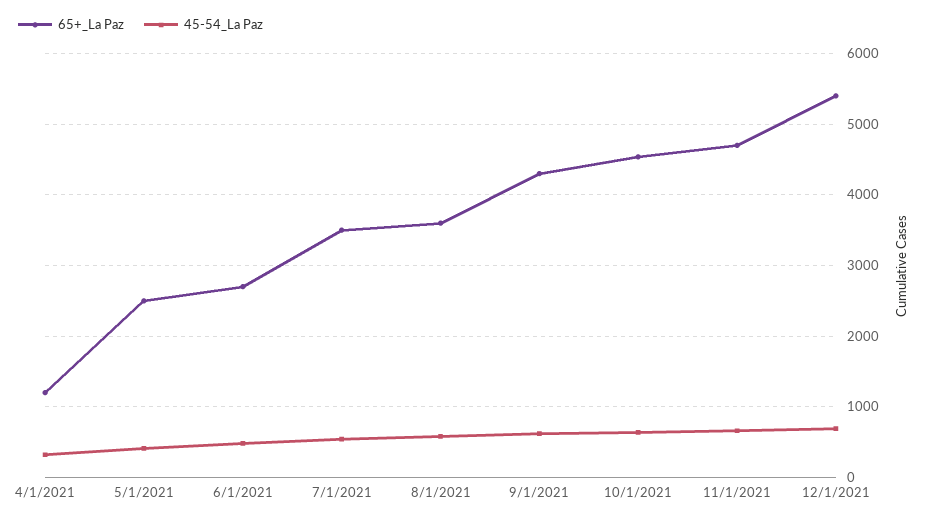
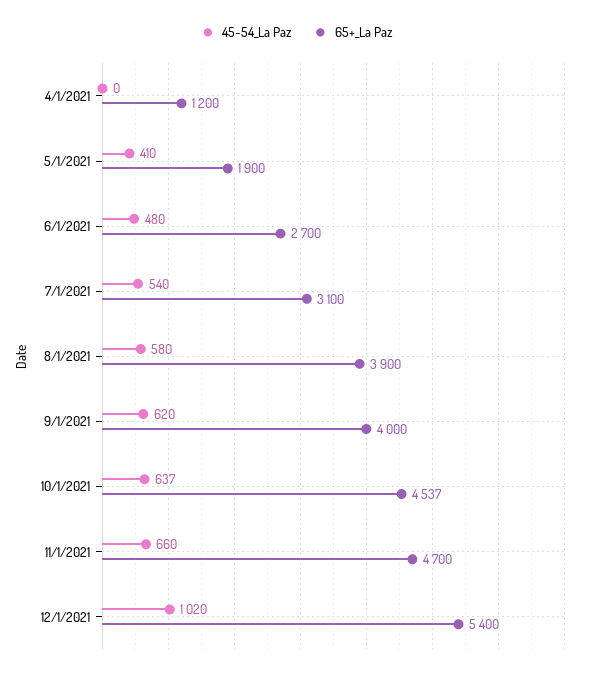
  {
    "65+_La Paz": {
      "4/1/2021": 1200,
-     "5/1/2021": 2500,
+     "5/1/2021": 1900,
      "6/1/2021": 2700,
-     "7/1/2021": 3500,
+     "7/1/2021": 3100,
-     "8/1/2021": 3600,
+     "8/1/2021": 3900,
-     "9/1/2021": 4300,
+     "9/1/2021": 4000,
      "10/1/2021": 4537,
      "11/1/2021": 4700,
      "12/1/2021": 5400
    },
    "45-54_La Paz": {
-     "4/1/2021": 300,
+     "4/1/2021": 0,
      "5/1/2021": 410,
      "6/1/2021": 480,
      "7/1/2021": 540,
      "8/1/2021": 580,
      "9/1/2021": 620,
      "10/1/2021": 637,
      "11/1/2021": 660,
-     "12/1/2021": 700
+     "12/1/2021": 1020
    }
  }

